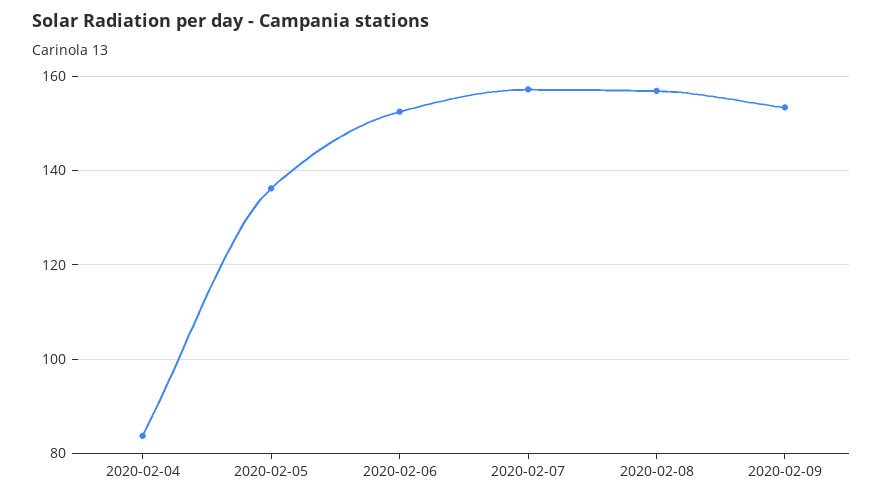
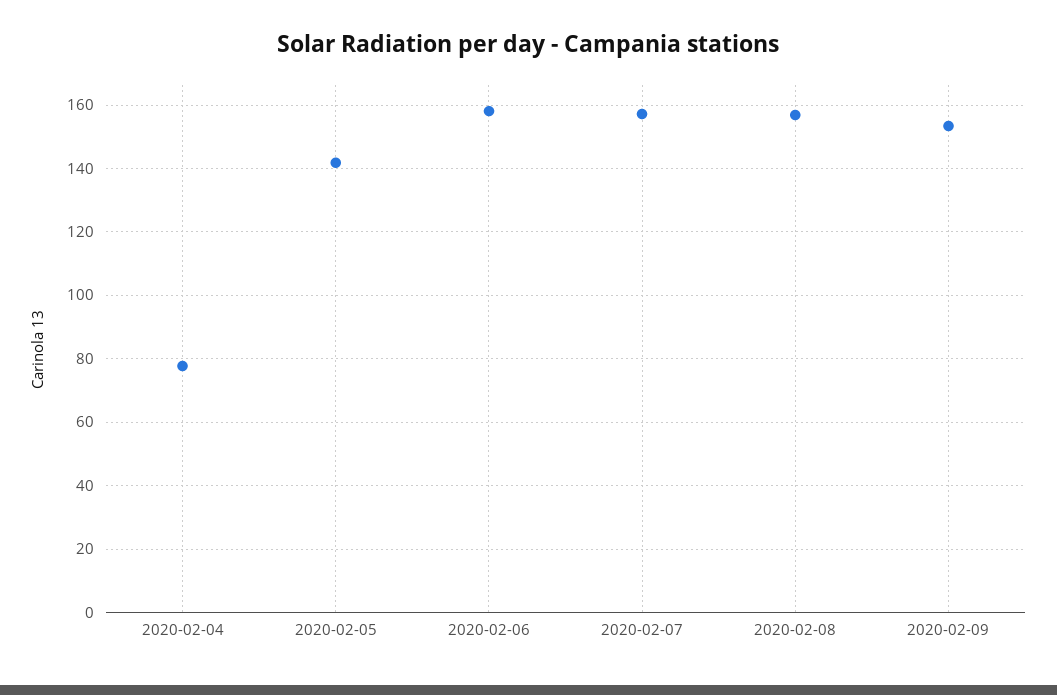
  {
-   "2020-02-04": 84,
+   "2020-02-04": 78,
-   "2020-02-05": 136,
+   "2020-02-05": 142,
-   "2020-02-06": 152,
+   "2020-02-06": 158,
    "2020-02-07": 158,
    "2020-02-08": 156,
    "2020-02-09": 154
  }

